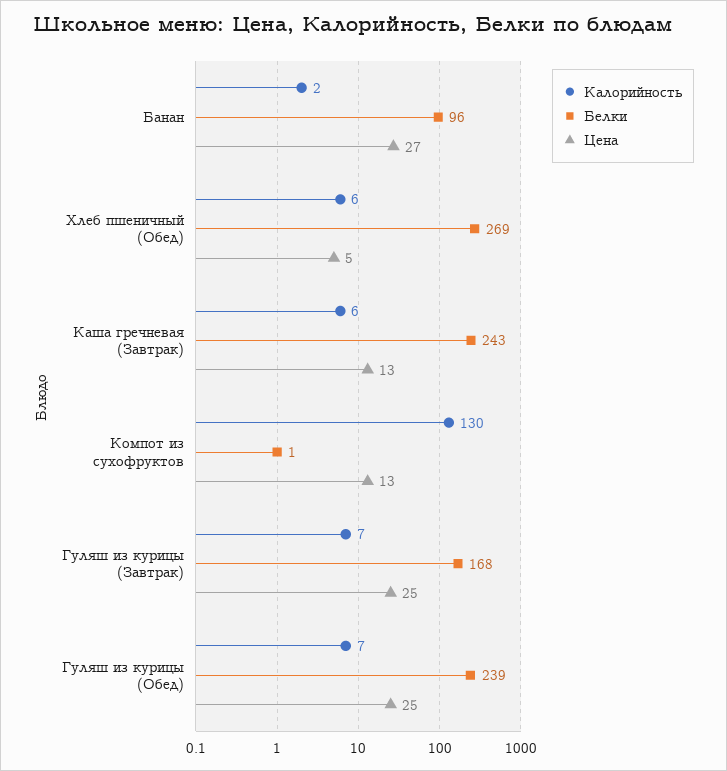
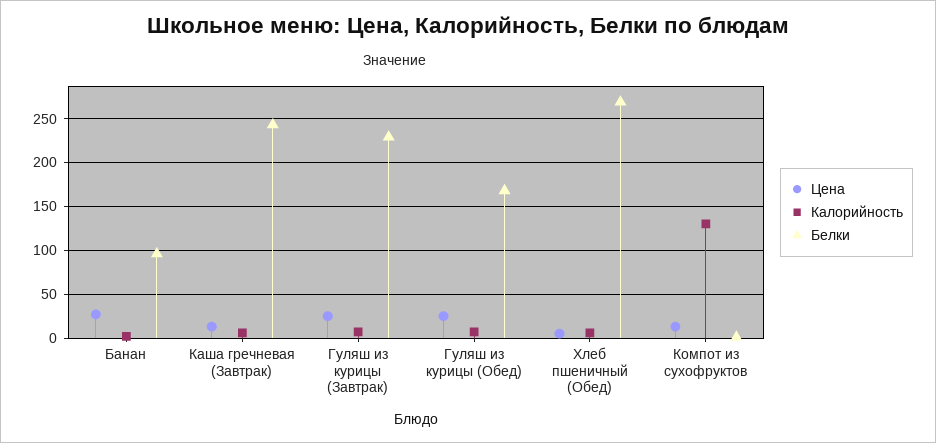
  {
    "Калорийность": {
      "Банан": 2,
      "Хлеб пшеничный (Обед)": 6,
      "Каша гречневая (Завтрак)": 6,
      "Компот из сухофруктов": 130,
      "Гуляш из курицы (Завтрак)": 7,
      "Гуляш из курицы (Обед)": 7
    },
    "Белки": {
      "Банан": 96,
      "Хлеб пшеничный (Обед)": 269,
      "Каша гречневая (Завтрак)": 243,
      "Компот из сухофруктов": 1,
-     "Гуляш из курицы (Завтрак)": 168,
+     "Гуляш из курицы (Завтрак)": 230,
-     "Гуляш из курицы (Обед)": 239
+     "Гуляш из курицы (Обед)": 170
    },
    "Цена": {
      "Банан": 27,
      "Хлеб пшеничный (Обед)": 5,
      "Каша гречневая (Завтрак)": 13,
      "Компот из сухофруктов": 13,
      "Гуляш из курицы (Завтрак)": 25,
      "Гуляш из курицы (Обед)": 25
    }
  }

